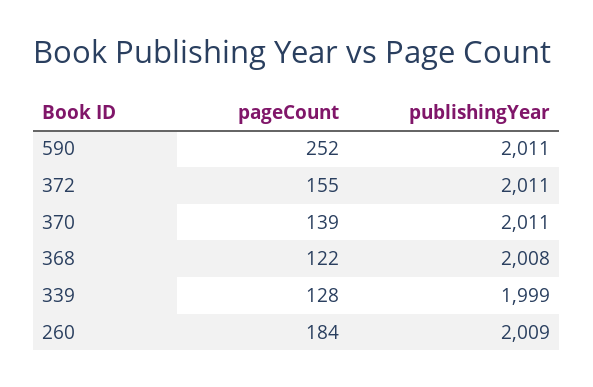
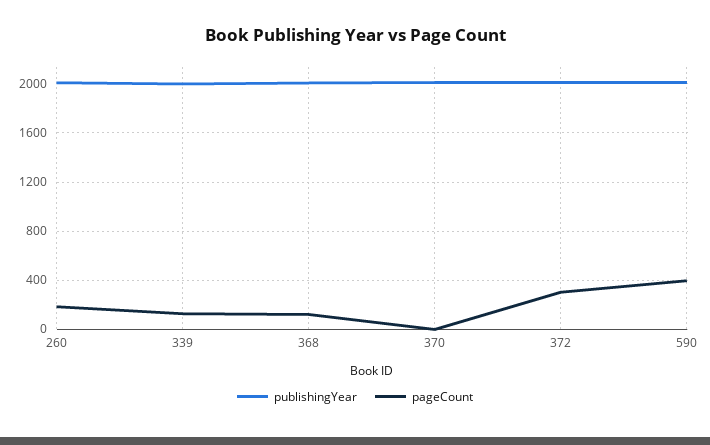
  {
    "pageCount": {
-     "590": 252,
+     "590": 400,
-     "372": 155,
+     "372": 300,
-     "370": 139,
+     "370": 0,
      "368": 122,
      "339": 128,
      "260": 184
    },
    "publishingYear": {
      "590": 2011,
      "372": 2011,
      "370": 2011,
      "368": 2008,
      "339": 1999,
      "260": 2009
    }
  }

